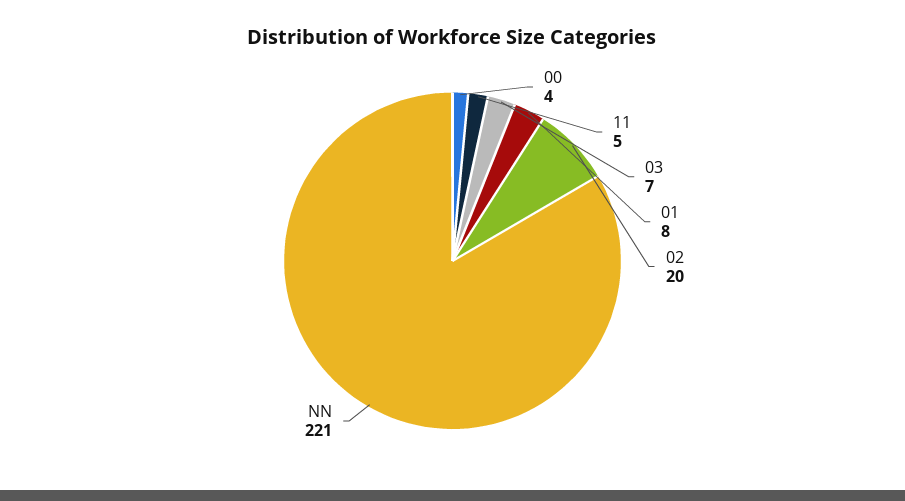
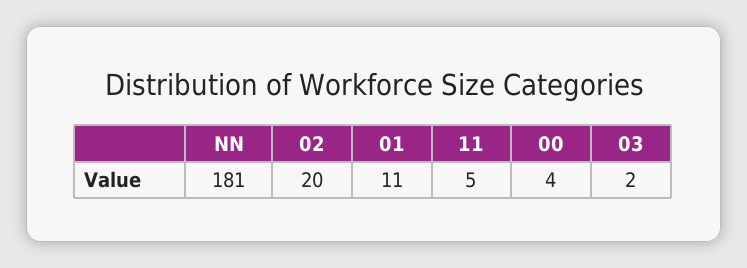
  {
    "00": 4,
    "11": 5,
-   "03": 7,
+   "03": 2,
-   "01": 8,
+   "01": 11,
    "02": 20,
-   "NN": 221
+   "NN": 181
  }

